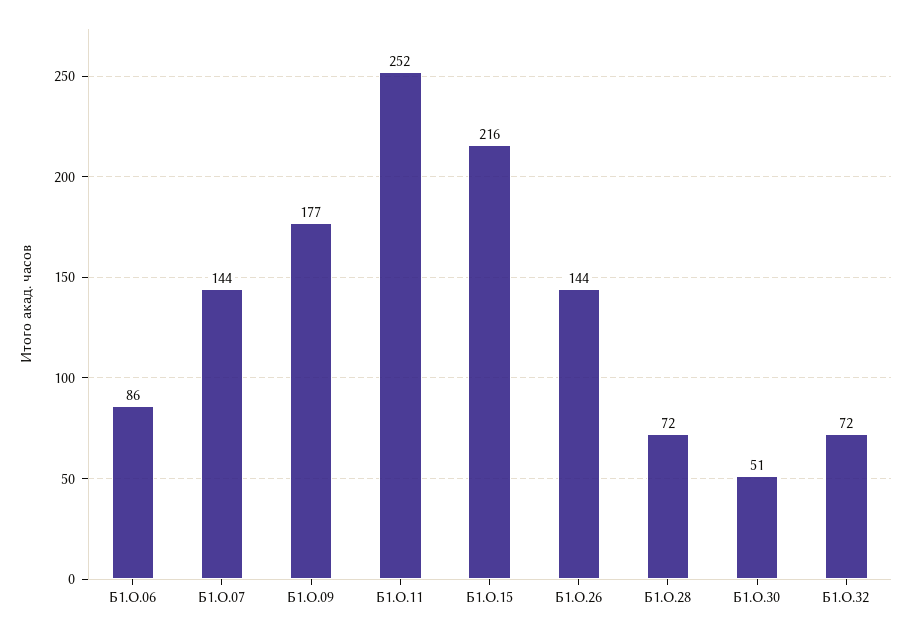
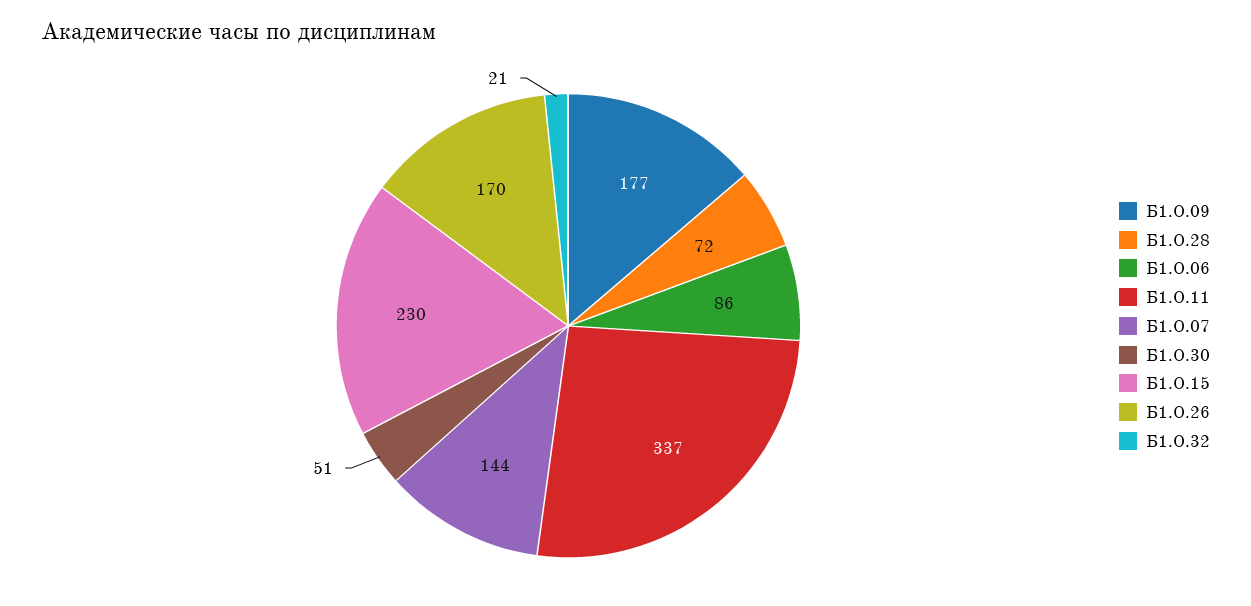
  {
    "Б1.О.06": 86,
    "Б1.О.07": 144,
    "Б1.О.09": 177,
-   "Б1.О.11": 252,
+   "Б1.О.11": 337,
-   "Б1.О.15": 216,
+   "Б1.О.15": 230,
-   "Б1.О.26": 144,
+   "Б1.О.26": 170,
    "Б1.О.28": 72,
    "Б1.О.30": 51,
-   "Б1.О.32": 72
+   "Б1.О.32": 21
  }

